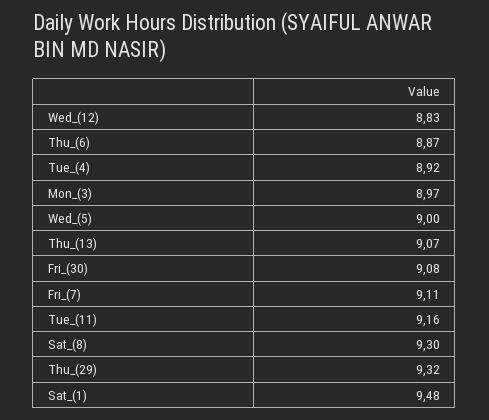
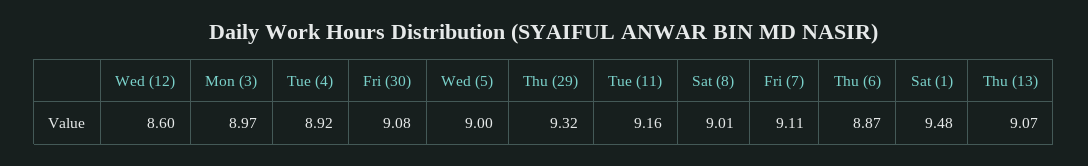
  {
-   "Wed_(12)": 8.83,
+   "Wed_(12)": 8.6,
    "Thu_(6)": 8.87,
    "Tue_(4)": 8.92,
    "Mon_(3)": 8.97,
    "Wed_(5)": 9,
    "Thu_(13)": 9.07,
    "Fri_(30)": 9.08,
    "Fri_(7)": 9.11,
    "Tue_(11)": 9.16,
-   "Sat_(8)": 9.3,
+   "Sat_(8)": 9.01,
    "Thu_(29)": 9.32,
    "Sat_(1)": 9.48
  }

